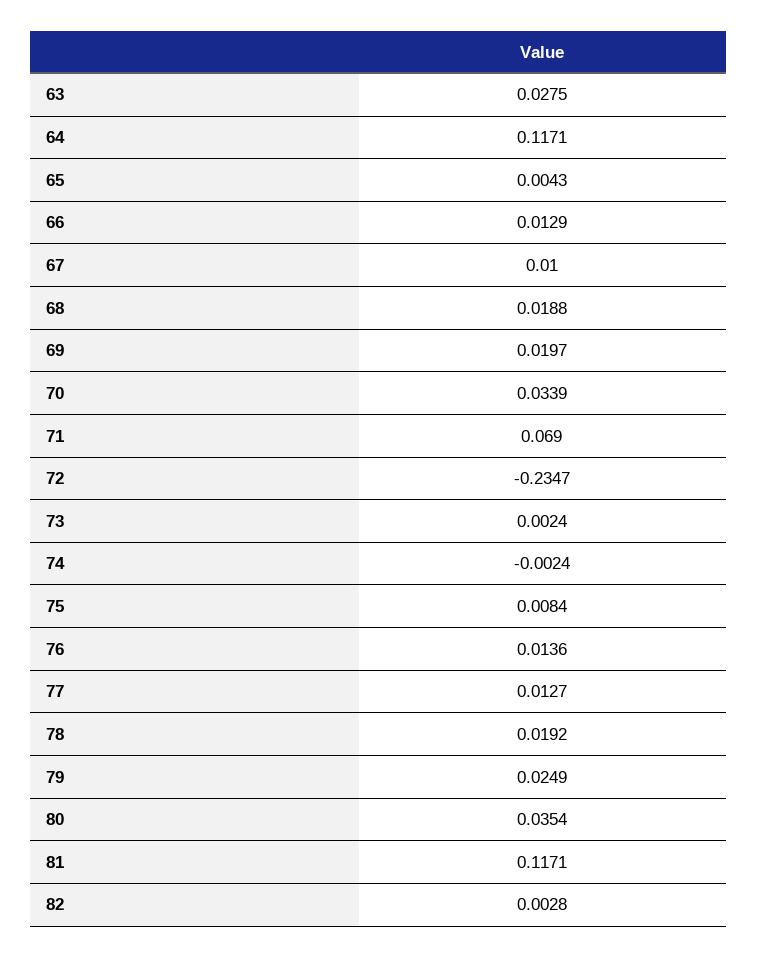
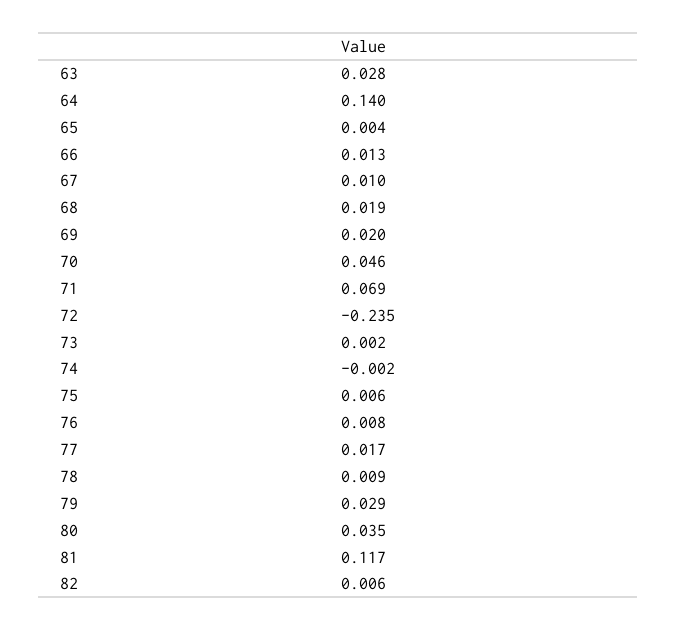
  {
    "63": 0.0275,
-   "64": 0.1171,
+   "64": 0.14,
    "65": 0.0043,
    "66": 0.0129,
    "67": 0.01,
    "68": 0.0188,
    "69": 0.0197,
-   "70": 0.0339,
+   "70": 0.046,
    "71": 0.069,
    "72": -0.2347,
    "73": 0.0024,
    "74": -0.0024,
-   "75": 0.0084,
+   "75": 0.006,
-   "76": 0.0136,
+   "76": 0.008,
-   "77": 0.0127,
+   "77": 0.017,
-   "78": 0.0192,
+   "78": 0.009,
-   "79": 0.0249,
+   "79": 0.029,
    "80": 0.0354,
    "81": 0.1171,
-   "82": 0.0028
+   "82": 0.006
  }

